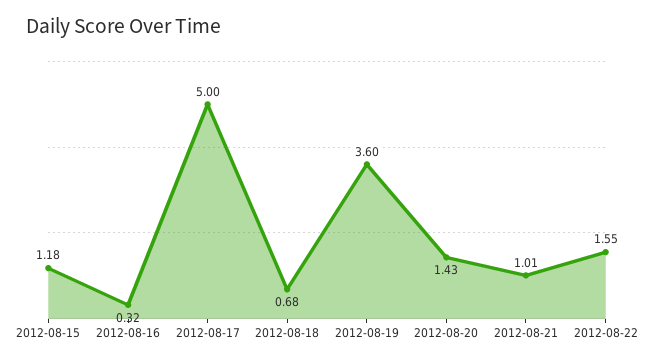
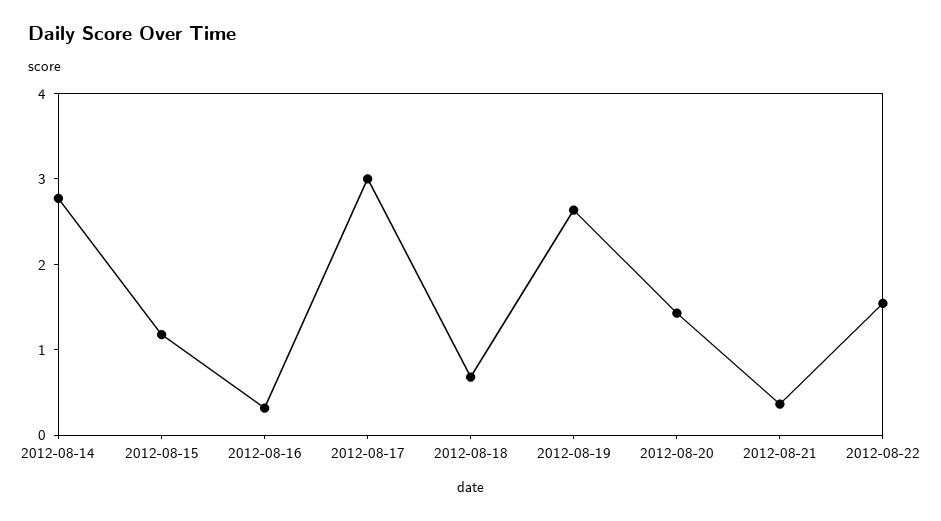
  {
    "2012-08-15": 1.18,
    "2012-08-16": 0.32,
-   "2012-08-17": 5,
+   "2012-08-17": 3,
    "2012-08-18": 0.68,
-   "2012-08-19": 3.6,
+   "2012-08-19": 2.6,
    "2012-08-20": 1.43,
-   "2012-08-21": 1.01,
+   "2012-08-21": 0.4,
-   "2012-08-22": 1.55
+   "2012-08-22": 1.55,
+   "2012-08-14": 2.8
  }

